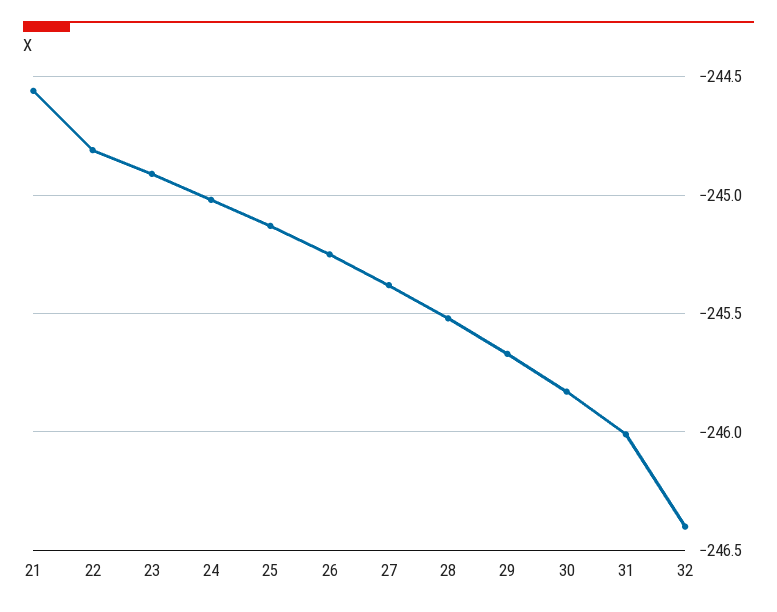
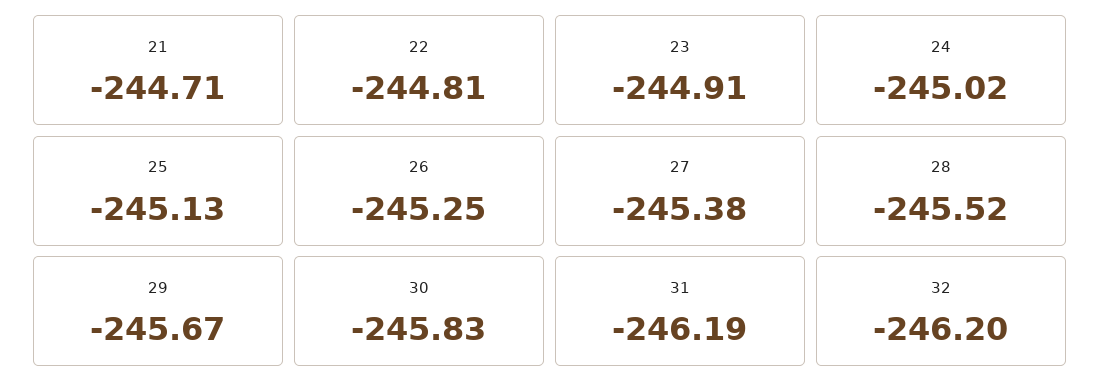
  {
-   "21": -244.55,
+   "21": -244.71,
    "22": -244.81,
    "23": -244.91,
    "24": -245.02,
    "25": -245.13,
    "26": -245.25,
    "27": -245.38,
    "28": -245.52,
    "29": -245.67,
    "30": -245.83,
-   "31": -246,
+   "31": -246.19,
-   "32": -246.4
+   "32": -246.2
  }

